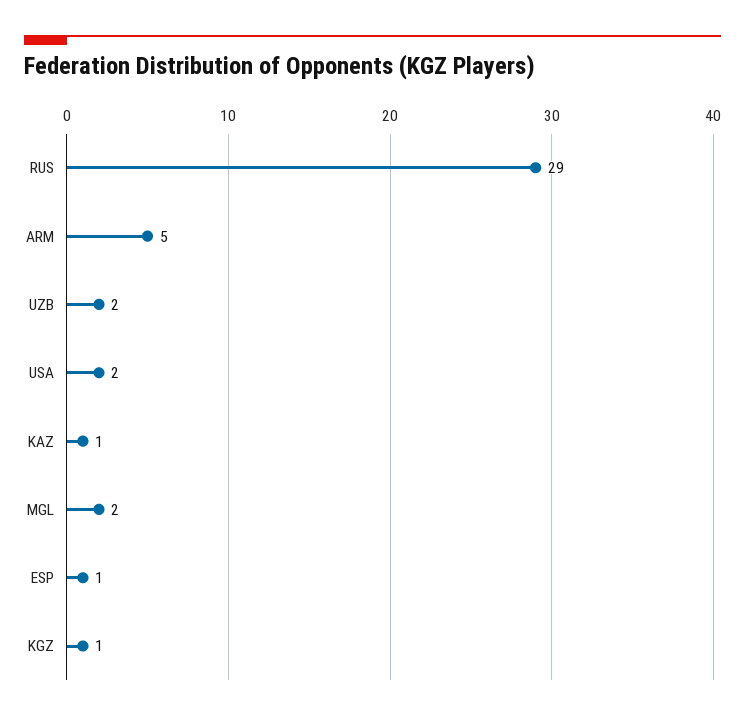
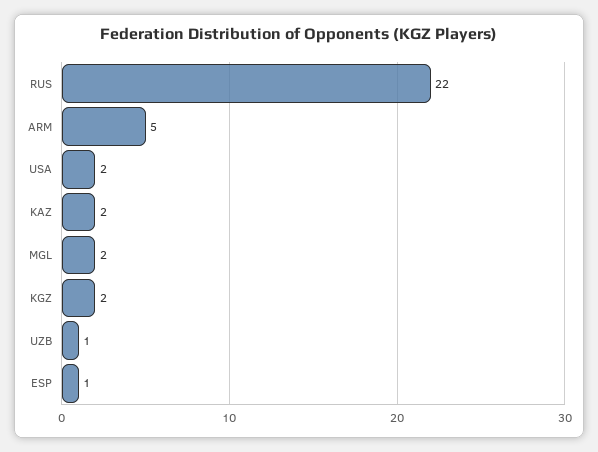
  {
-   "RUS": 29,
+   "RUS": 22,
    "ARM": 5,
-   "UZB": 2,
+   "UZB": 1,
    "USA": 2,
-   "KAZ": 1,
+   "KAZ": 2,
    "MGL": 2,
    "ESP": 1,
-   "KGZ": 1
+   "KGZ": 2
  }

